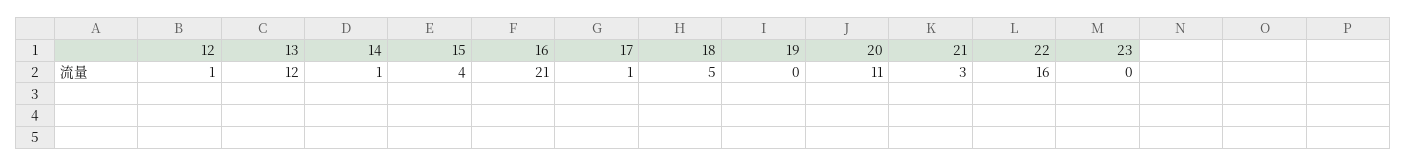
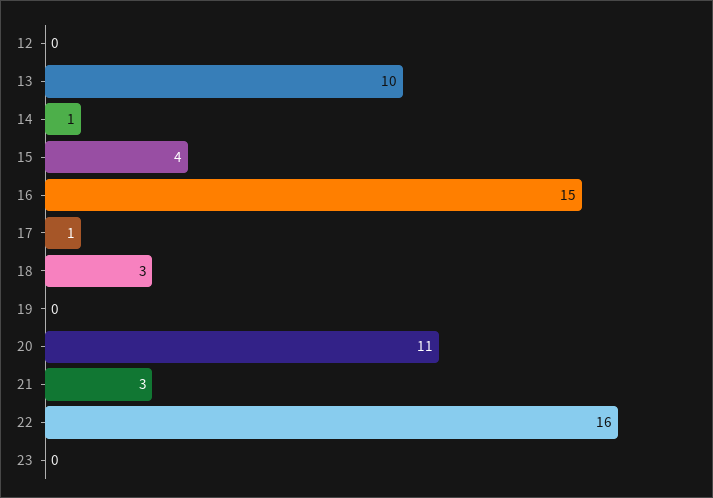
  {
-   "12": 1,
+   "12": 0,
-   "13": 12,
+   "13": 10,
    "14": 1,
    "15": 4,
-   "16": 21,
+   "16": 15,
    "17": 1,
-   "18": 5,
+   "18": 3,
    "19": 0,
    "20": 11,
    "21": 3,
    "22": 16,
    "23": 0
  }

